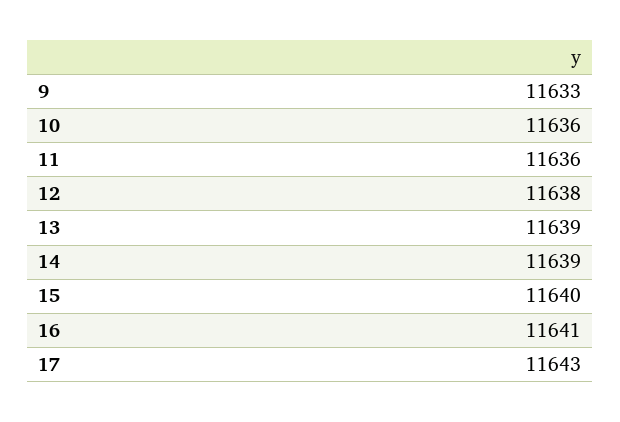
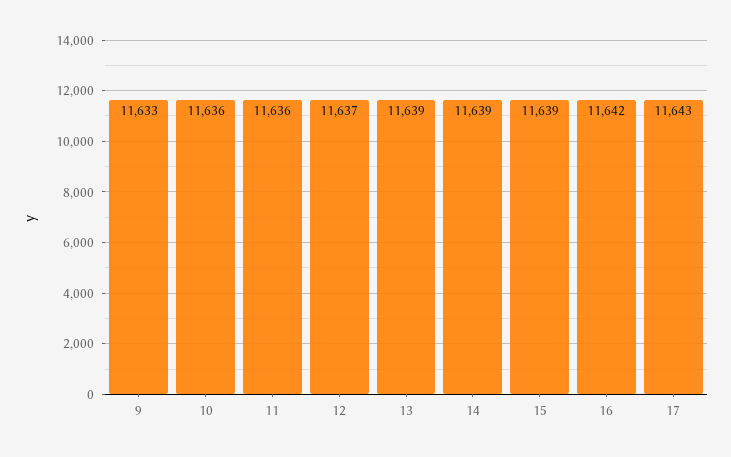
  {
    "9": 11633,
    "10": 11636,
    "11": 11636,
-   "12": 11638,
+   "12": 11637,
    "13": 11639,
    "14": 11639,
-   "15": 11640,
+   "15": 11639,
-   "16": 11641,
+   "16": 11642,
    "17": 11643
  }

